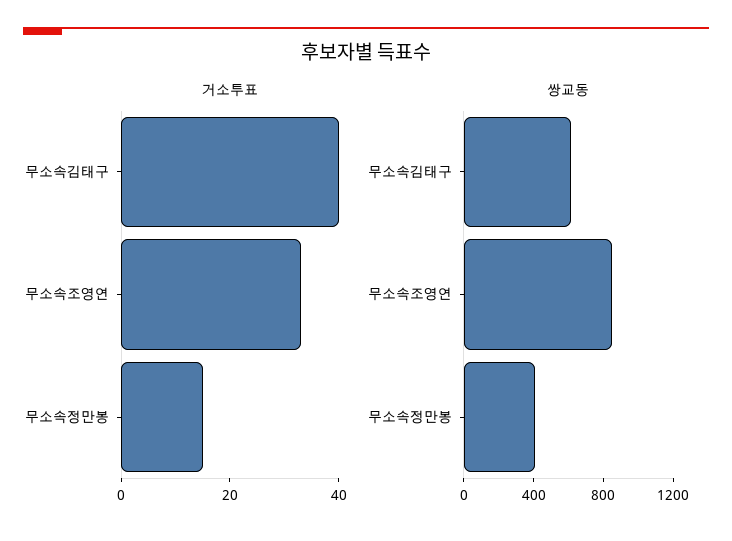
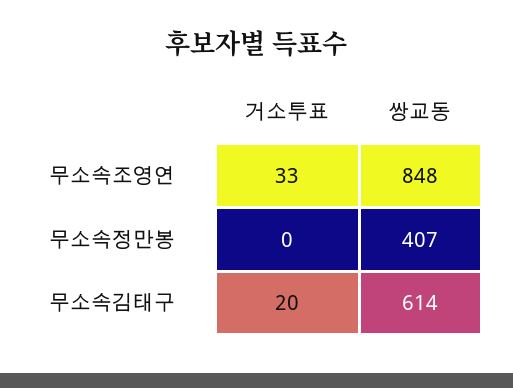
  {
    "거소투표": {
-     "무소속김태구": 40,
+     "무소속김태구": 20,
      "무소속조영연": 33,
-     "무소속정만봉": 15
+     "무소속정만봉": 0
    },
    "쌍교동": {
      "무소속김태구": 614,
      "무소속조영연": 848,
      "무소속정만봉": 407
    }
  }

